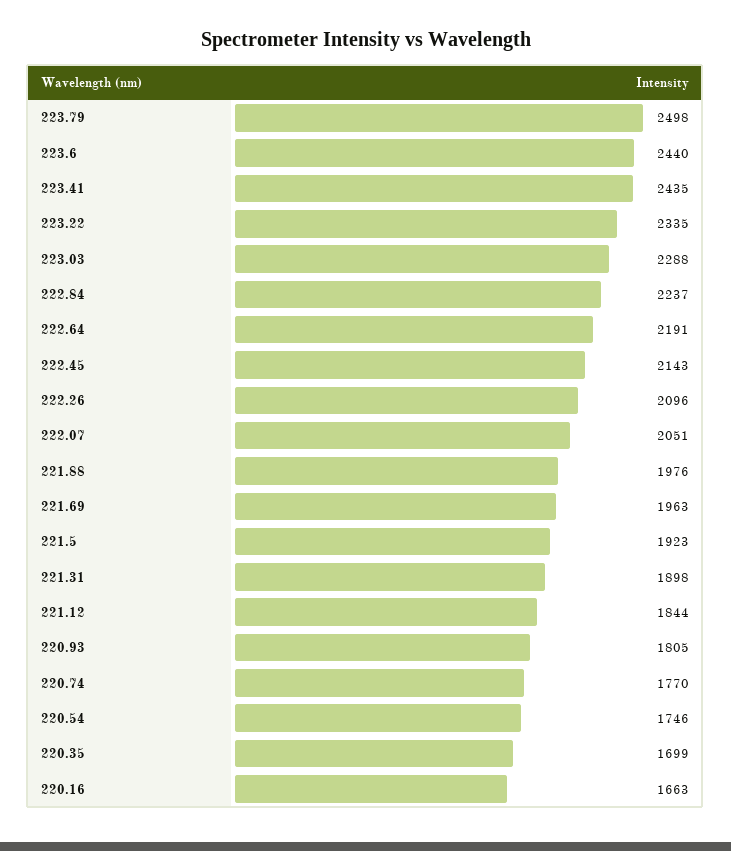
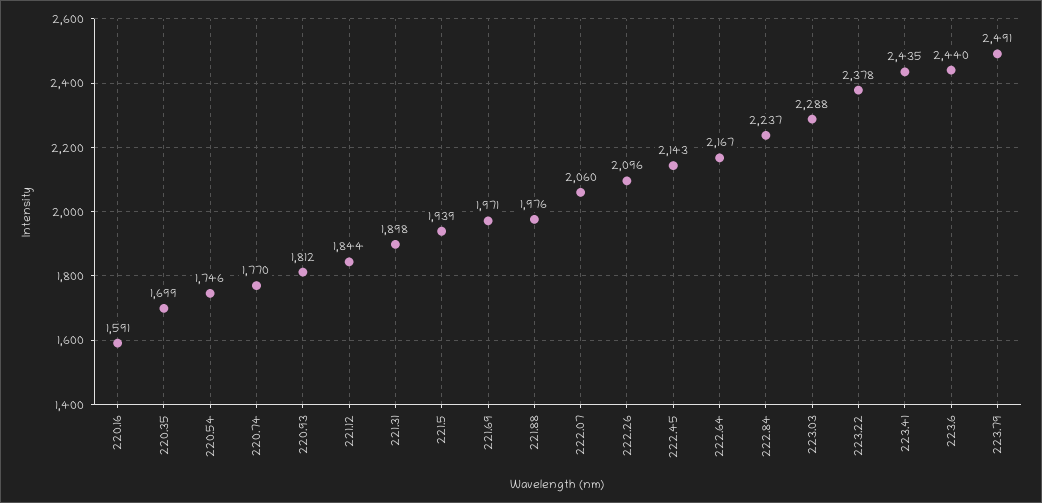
  {
-   "223.79": 2498,
+   "223.79": 2491,
    "223.6": 2440,
    "223.41": 2435,
-   "223.22": 2335,
+   "223.22": 2378,
    "223.03": 2288,
    "222.84": 2237,
-   "222.64": 2191,
+   "222.64": 2167,
    "222.45": 2143,
    "222.26": 2096,
-   "222.07": 2051,
+   "222.07": 2060,
    "221.88": 1976,
-   "221.69": 1963,
+   "221.69": 1971,
-   "221.5": 1923,
+   "221.5": 1939,
    "221.31": 1898,
    "221.12": 1844,
-   "220.93": 1805,
+   "220.93": 1812,
    "220.74": 1770,
    "220.54": 1746,
    "220.35": 1699,
-   "220.16": 1663
+   "220.16": 1591
  }

